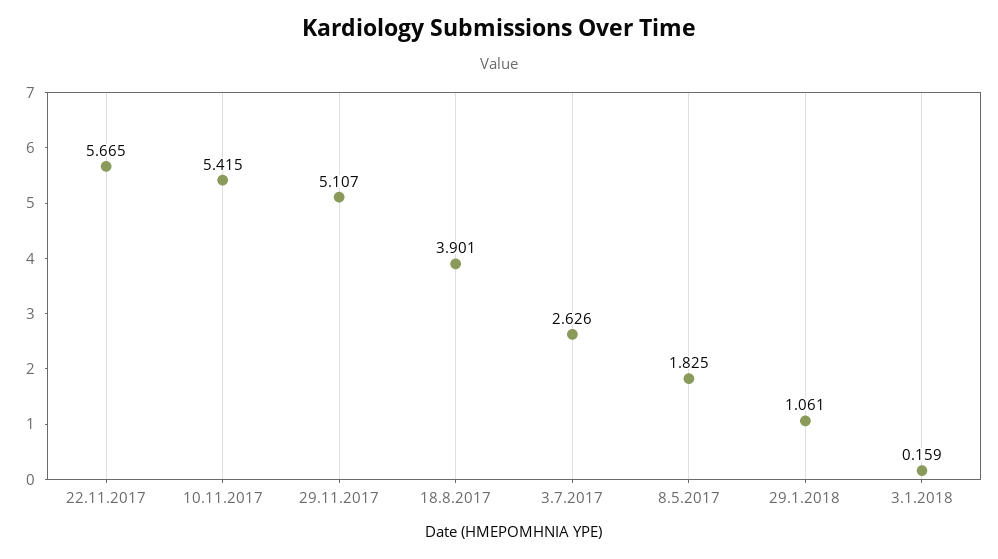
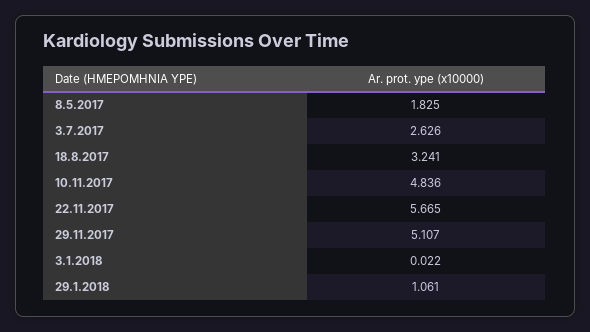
  {
    "22.11.2017": 5.665,
-   "10.11.2017": 5.415,
+   "10.11.2017": 4.836,
    "29.11.2017": 5.107,
-   "18.8.2017": 3.901,
+   "18.8.2017": 3.241,
    "3.7.2017": 2.626,
    "8.5.2017": 1.825,
    "29.1.2018": 1.061,
-   "3.1.2018": 0.159
+   "3.1.2018": 0.022
  }

